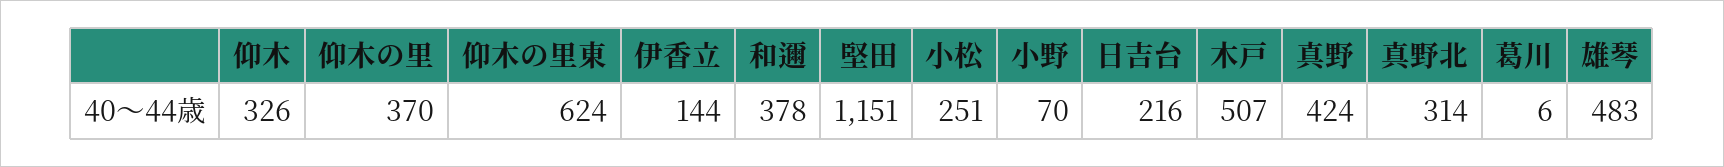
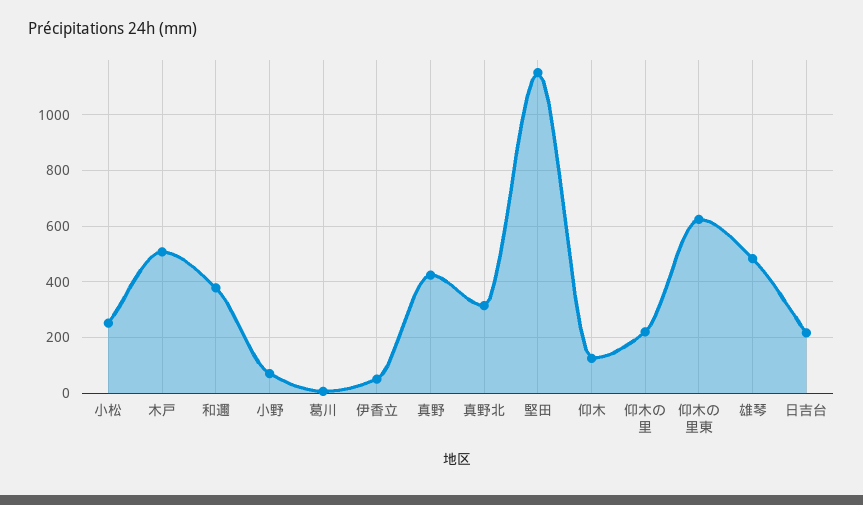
  {
-   "仰木": 326,
+   "仰木": 125,
-   "仰木の里": 370,
+   "仰木の里": 225,
    "仰木の里東": 624,
-   "伊香立": 144,
+   "伊香立": 50,
    "和邇": 378,
    "堅田": 1151,
    "小松": 251,
    "小野": 70,
    "日吉台": 216,
    "木戸": 507,
    "真野": 424,
    "真野北": 314,
    "葛川": 6,
    "雄琴": 483
  }

